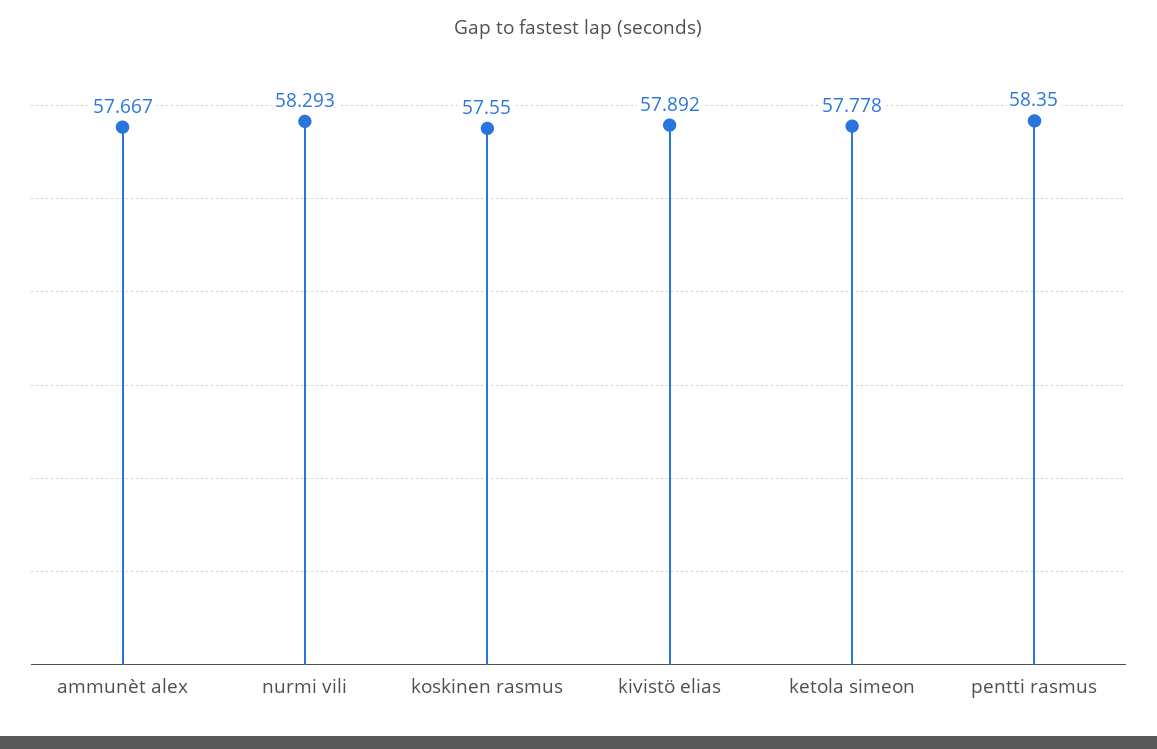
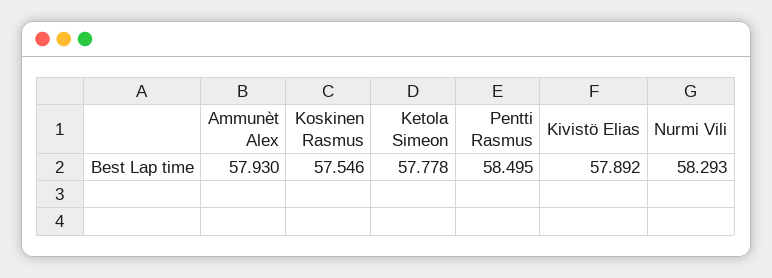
  {
-   "ammunèt alex": 57.667,
+   "ammunèt alex": 57.93,
    "nurmi vili": 58.293,
-   "koskinen rasmus": 57.55,
+   "koskinen rasmus": 57.546,
    "kivistö elias": 57.892,
    "ketola simeon": 57.778,
-   "pentti rasmus": 58.35
+   "pentti rasmus": 58.495
  }

